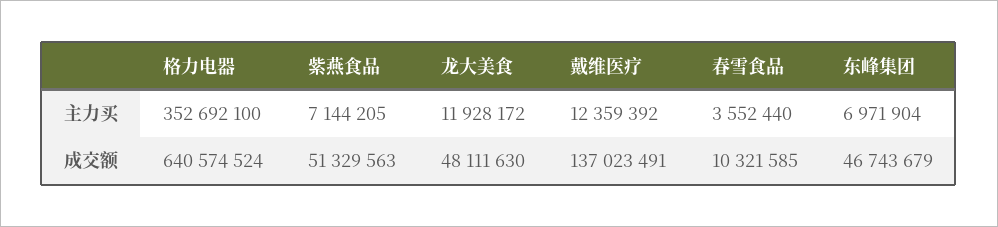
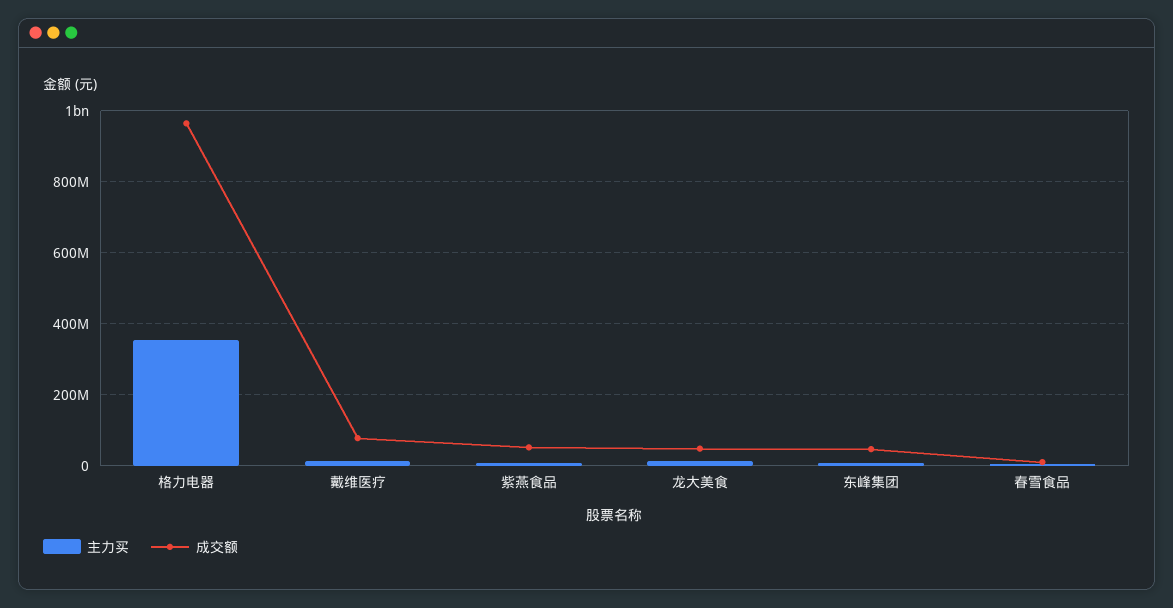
  {
    "主力买": {
      "格力电器": 352692100,
      "紫燕食品": 7144205,
      "龙大美食": 11928172,
      "戴维医疗": 12359392,
      "春雪食品": 3552440,
      "东峰集团": 6971904
    },
    "成交额": {
-     "格力电器": 640574524,
+     "格力电器": 960000000,
      "紫燕食品": 51329563,
      "龙大美食": 48111630,
-     "戴维医疗": 137023491,
+     "戴维医疗": 80000000,
      "春雪食品": 10321585,
      "东峰集团": 46743679
    }
  }

